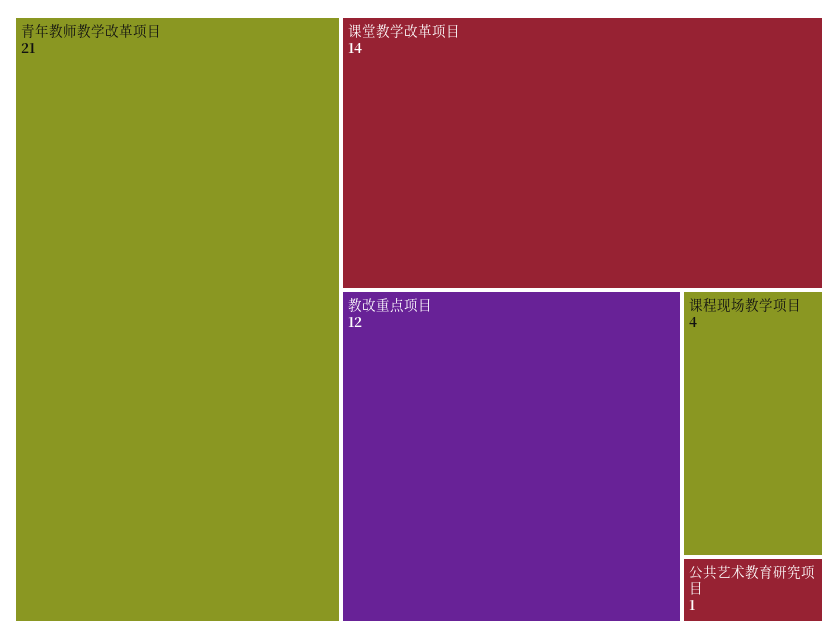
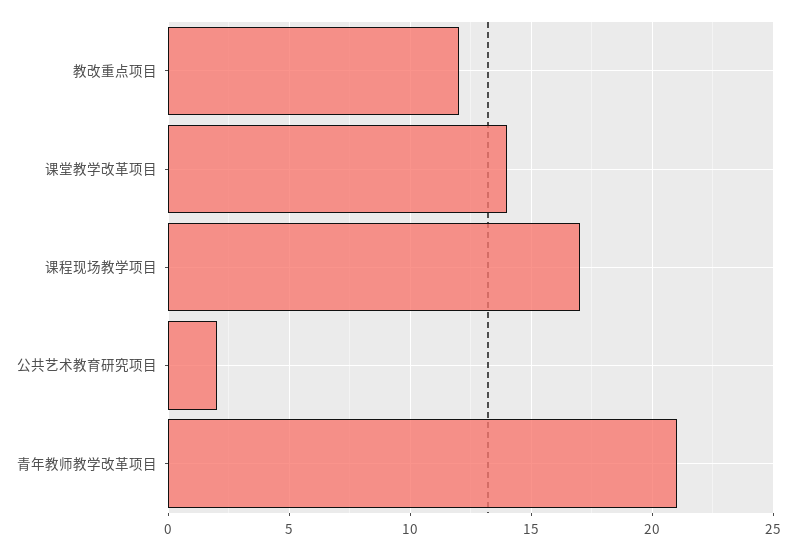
  {
    "青年教师教学改革项目": 21,
    "课堂教学改革项目": 14,
    "教改重点项目": 12,
-   "课程现场教学项目": 4,
+   "课程现场教学项目": 17,
-   "公共艺术教育研究项目": 1
+   "公共艺术教育研究项目": 2
  }

